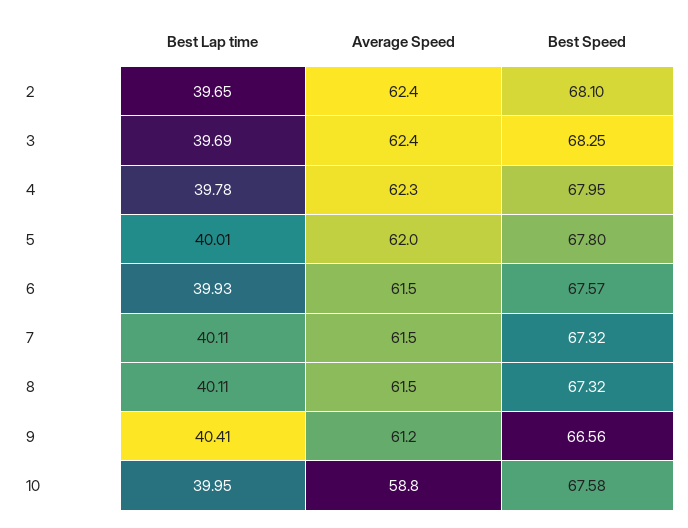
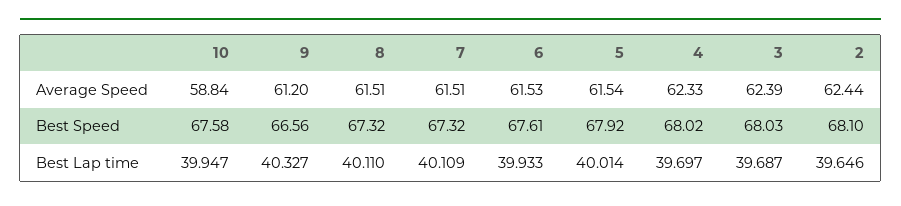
  {
    "Best Lap time": {
      "2": 39.646,
      "3": 39.687,
-     "4": 39.78,
+     "4": 39.697,
      "5": 40.014,
      "6": 39.933,
      "7": 40.109,
      "8": 40.11,
-     "9": 40.41,
+     "9": 40.327,
      "10": 39.947
    },
    "Average Speed": {
      "2": 62.44,
      "3": 62.39,
      "4": 62.33,
-     "5": 62,
+     "5": 61.54,
      "6": 61.53,
      "7": 61.51,
      "8": 61.51,
      "9": 61.2,
      "10": 58.84
    },
    "Best Speed": {
      "2": 68.1,
-     "3": 68.25,
+     "3": 68.03,
-     "4": 67.95,
+     "4": 68.02,
-     "5": 67.8,
+     "5": 67.92,
-     "6": 67.57,
+     "6": 67.61,
      "7": 67.32,
      "8": 67.32,
      "9": 66.56,
      "10": 67.58
    }
  }

